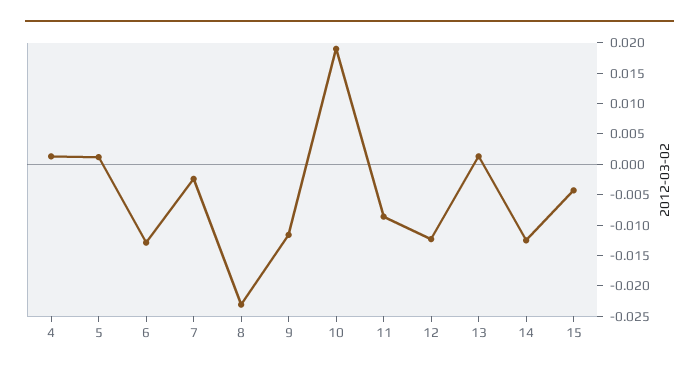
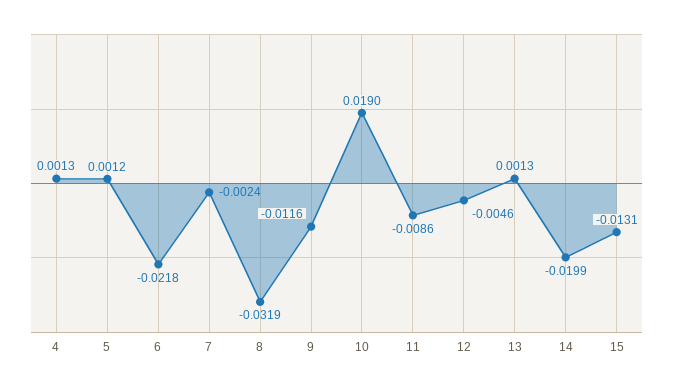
  {
    "4": 0.0013,
    "5": 0.0012,
-   "6": -0.0125,
+   "6": -0.0218,
    "7": -0.0024,
-   "8": -0.0225,
+   "8": -0.0319,
    "9": -0.0116,
    "10": 0.019,
    "11": -0.0086,
-   "12": -0.0125,
+   "12": -0.0046,
    "13": 0.0013,
-   "14": -0.0125,
+   "14": -0.0199,
-   "15": -0.005
+   "15": -0.0131
  }

